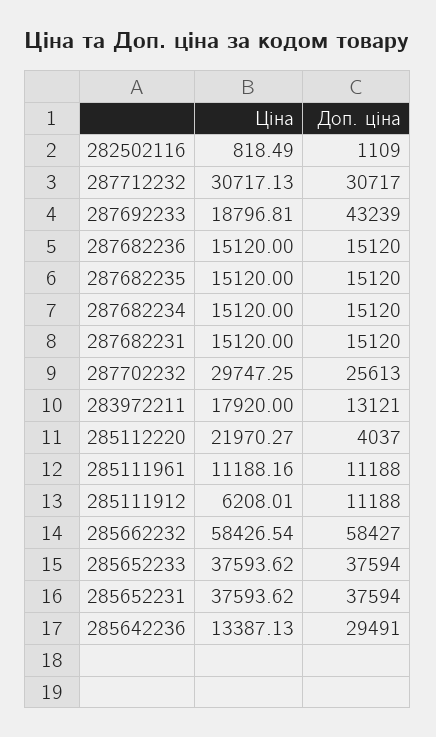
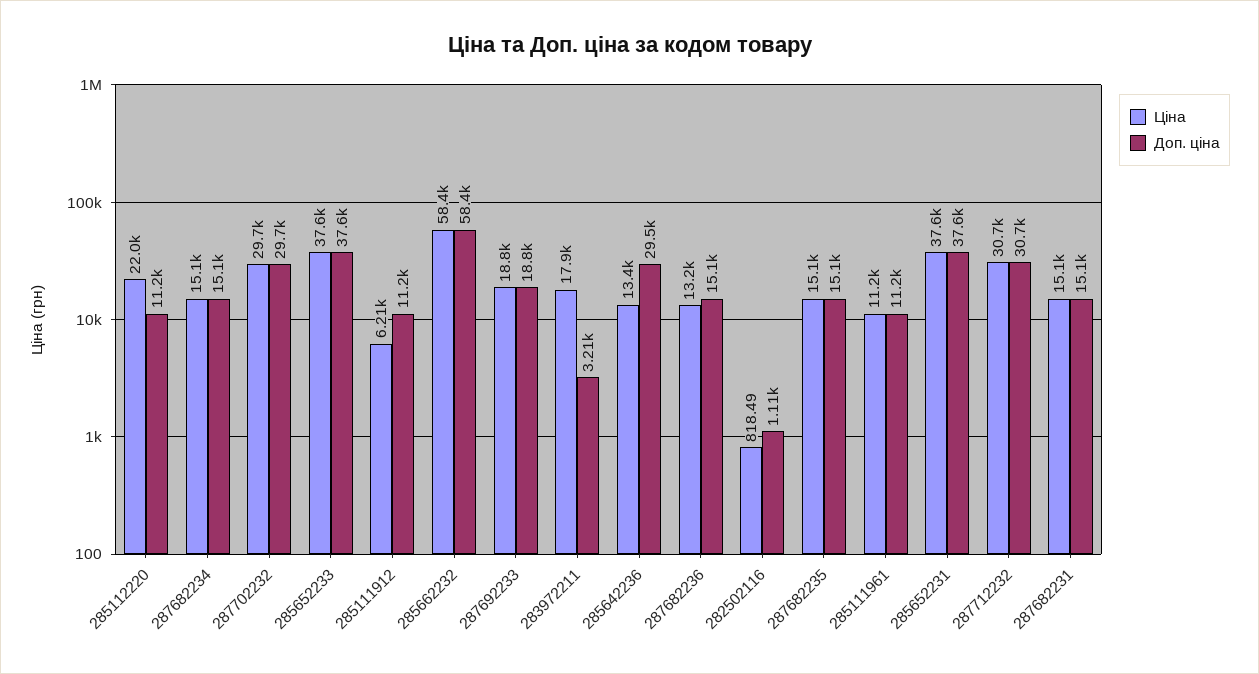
  {
    "Ціна": {
      "282502116": 818.49,
      "287712232": 30717.13,
      "287692233": 18796.81,
-     "287682236": 15120,
+     "287682236": 13200,
      "287682235": 15120,
      "287682234": 15120,
      "287682231": 15120,
      "287702232": 29747.25,
      "283972211": 17920,
      "285112220": 21970.27,
      "285111961": 11188.16,
      "285111912": 6208.01,
      "285662232": 58426.54,
      "285652233": 37593.62,
      "285652231": 37593.62,
      "285642236": 13387.13
    },
    "Доп. ціна": {
      "282502116": 1109,
      "287712232": 30717,
-     "287692233": 43239,
+     "287692233": 18800,
      "287682236": 15120,
      "287682235": 15120,
      "287682234": 15120,
      "287682231": 15120,
-     "287702232": 25613,
+     "287702232": 29700,
-     "283972211": 13121,
+     "283972211": 3210,
-     "285112220": 4037,
+     "285112220": 11200,
      "285111961": 11188,
      "285111912": 11188,
      "285662232": 58427,
      "285652233": 37594,
      "285652231": 37594,
      "285642236": 29491
    }
  }

